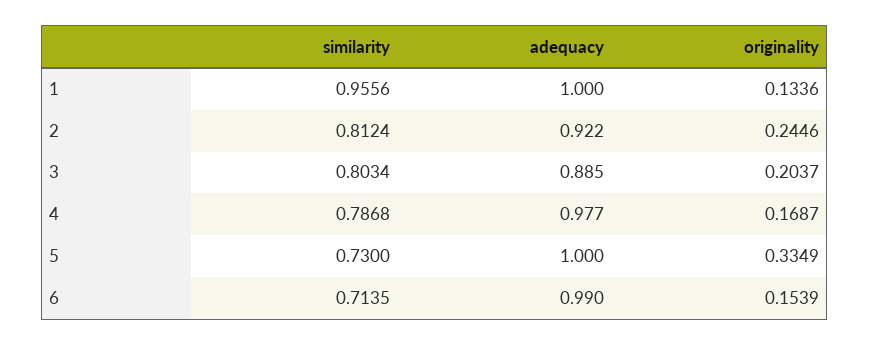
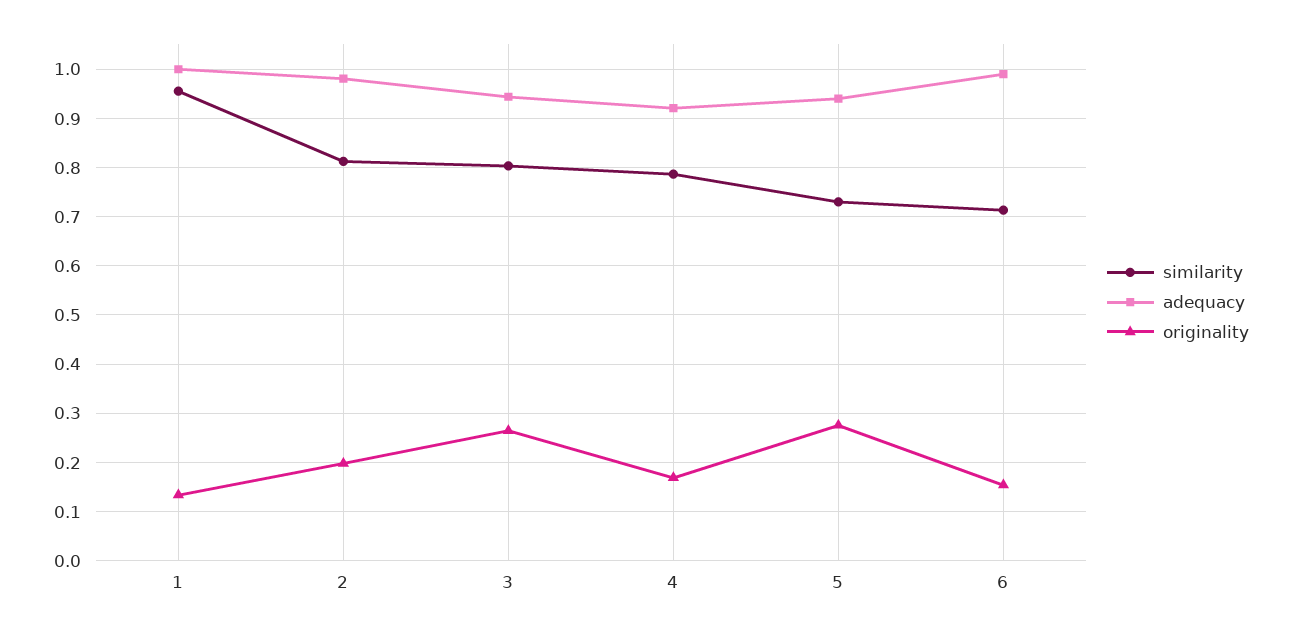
  {
    "similarity": {
      "1": 0.9556,
      "2": 0.8124,
      "3": 0.8034,
      "4": 0.7868,
      "5": 0.73,
      "6": 0.7135
    },
    "adequacy": {
      "1": 1,
-     "2": 0.922,
+     "2": 0.98,
-     "3": 0.885,
+     "3": 0.94,
-     "4": 0.977,
+     "4": 0.92,
-     "5": 1,
+     "5": 0.94,
      "6": 0.99
    },
    "originality": {
      "1": 0.1336,
-     "2": 0.2446,
+     "2": 0.2,
-     "3": 0.2037,
+     "3": 0.26,
      "4": 0.1687,
-     "5": 0.3349,
+     "5": 0.28,
      "6": 0.1539
    }
  }

